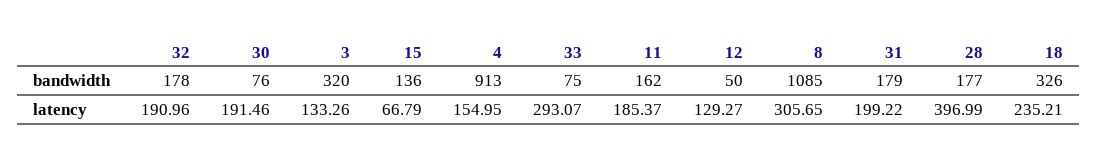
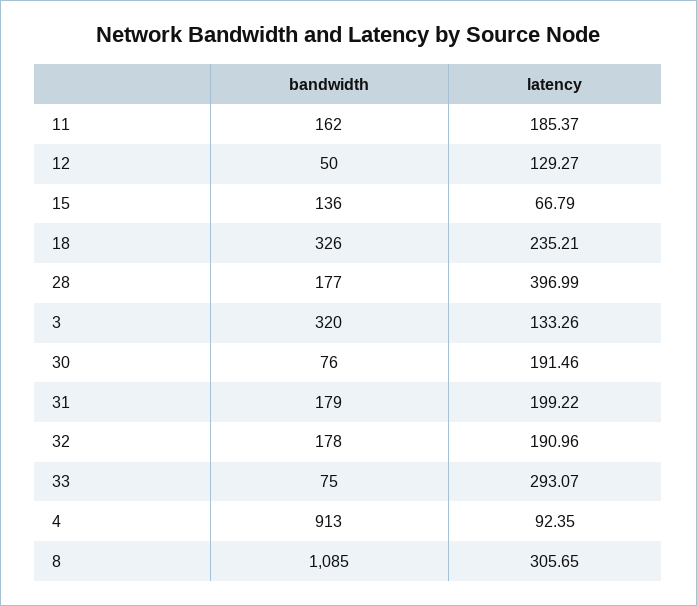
  {
    "32": {
      "bandwidth": 178,
      "latency": 190.96
    },
    "30": {
      "bandwidth": 76,
      "latency": 191.46
    },
    "3": {
      "bandwidth": 320,
      "latency": 133.26
    },
    "15": {
      "bandwidth": 136,
      "latency": 66.79
    },
    "4": {
      "bandwidth": 913,
-     "latency": 154.95
+     "latency": 92.35
    },
    "33": {
      "bandwidth": 75,
      "latency": 293.07
    },
    "11": {
      "bandwidth": 162,
      "latency": 185.37
    },
    "12": {
      "bandwidth": 50,
      "latency": 129.27
    },
    "8": {
      "bandwidth": 1085,
      "latency": 305.65
    },
    "31": {
      "bandwidth": 179,
      "latency": 199.22
    },
    "28": {
      "bandwidth": 177,
      "latency": 396.99
    },
    "18": {
      "bandwidth": 326,
      "latency": 235.21
    }
  }

